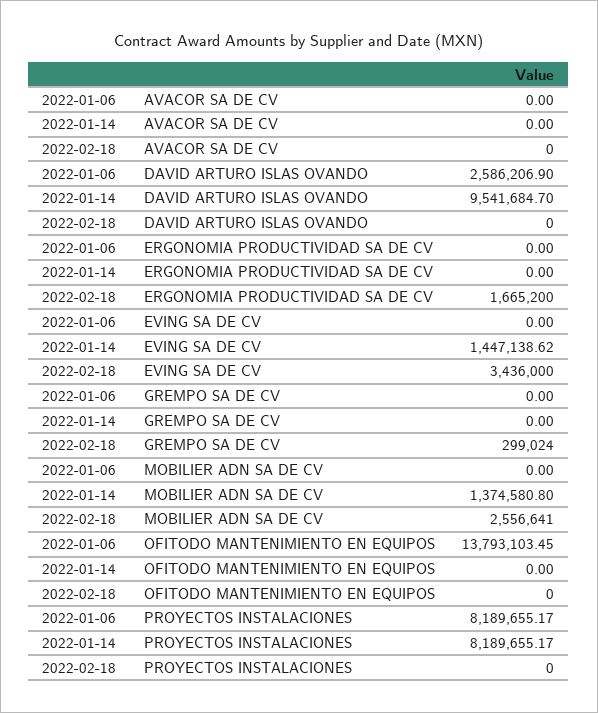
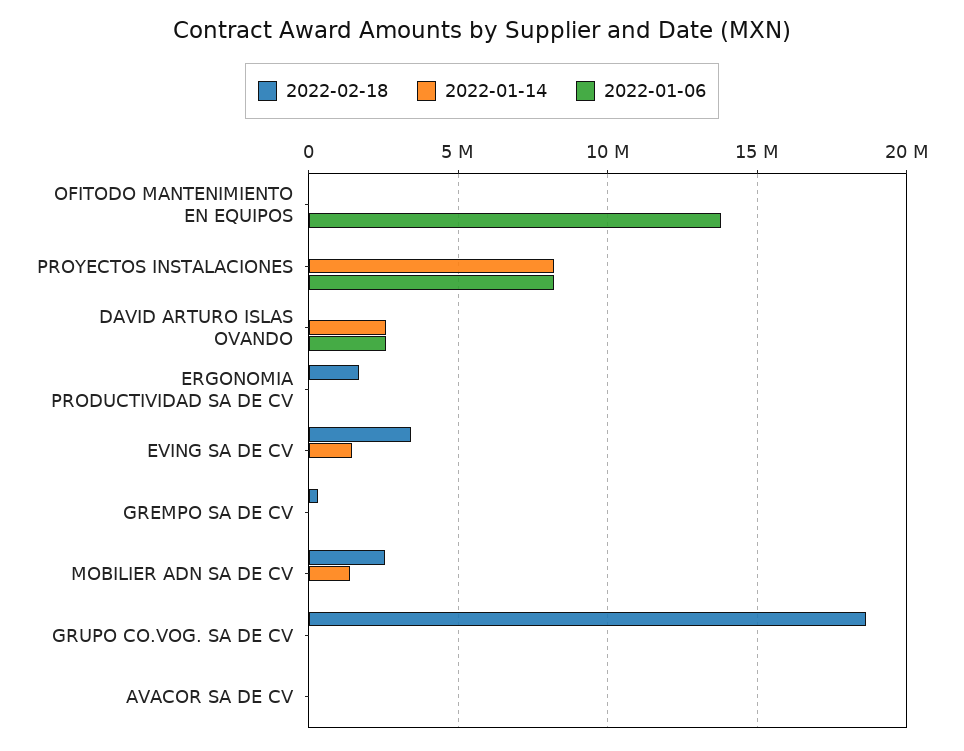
  {
    "2022-01-06": {
      "AVACOR SA DE CV": 0,
      "DAVID ARTURO ISLAS OVANDO": 2586206.9,
      "ERGONOMIA PRODUCTIVIDAD SA DE CV": 0,
      "EVING SA DE CV": 0,
      "GREMPO SA DE CV": 0,
      "MOBILIER ADN SA DE CV": 0,
      "OFITODO MANTENIMIENTO EN EQUIPOS": 13793103.45,
-     "PROYECTOS INSTALACIONES": 8189655.17
+     "PROYECTOS INSTALACIONES": 8189655.17,
+     "GRUPO CO.VOG. SA DE CV": 0
    },
    "2022-01-14": {
      "AVACOR SA DE CV": 0,
-     "DAVID ARTURO ISLAS OVANDO": 9541684.7,
+     "DAVID ARTURO ISLAS OVANDO": 2500000,
      "ERGONOMIA PRODUCTIVIDAD SA DE CV": 0,
      "EVING SA DE CV": 1447138.62,
      "GREMPO SA DE CV": 0,
      "MOBILIER ADN SA DE CV": 1374580.8,
      "OFITODO MANTENIMIENTO EN EQUIPOS": 0,
-     "PROYECTOS INSTALACIONES": 8189655.17
+     "PROYECTOS INSTALACIONES": 8189655.17,
+     "GRUPO CO.VOG. SA DE CV": 0
    },
    "2022-02-18": {
      "AVACOR SA DE CV": 0,
      "DAVID ARTURO ISLAS OVANDO": 0,
      "ERGONOMIA PRODUCTIVIDAD SA DE CV": 1665200,
      "EVING SA DE CV": 3436000,
      "GREMPO SA DE CV": 299024,
      "MOBILIER ADN SA DE CV": 2556641,
      "OFITODO MANTENIMIENTO EN EQUIPOS": 0,
-     "PROYECTOS INSTALACIONES": 0
+     "PROYECTOS INSTALACIONES": 0,
+     "GRUPO CO.VOG. SA DE CV": 18500000
    }
  }

